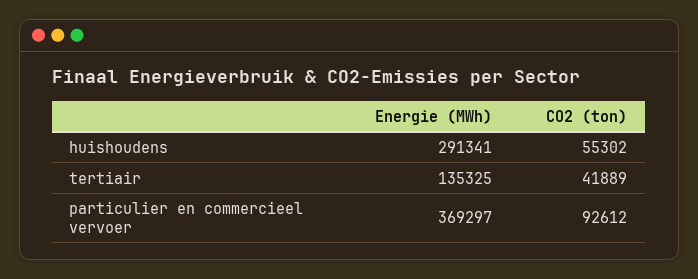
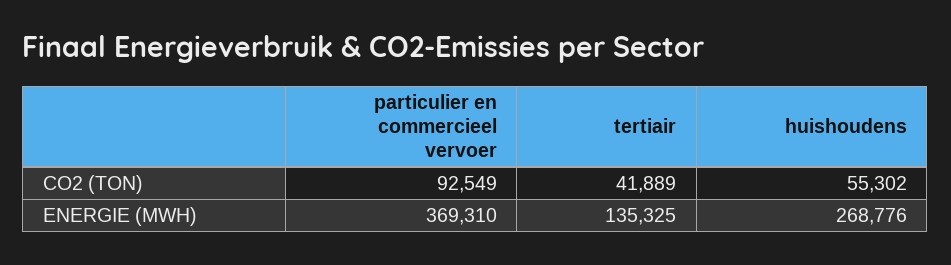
  {
    "Energie (MWh)": {
-     "huishoudens": 291341,
+     "huishoudens": 268776,
      "tertiair": 135325,
-     "particulier en commercieel vervoer": 369297
+     "particulier en commercieel vervoer": 369310
    },
    "CO2 (ton)": {
      "huishoudens": 55302,
      "tertiair": 41889,
-     "particulier en commercieel vervoer": 92612
+     "particulier en commercieel vervoer": 92549
    }
  }

